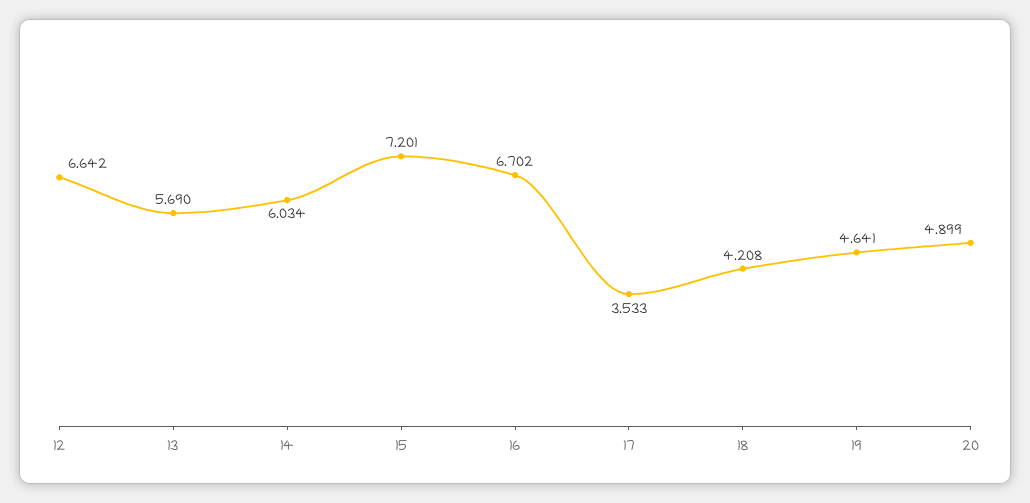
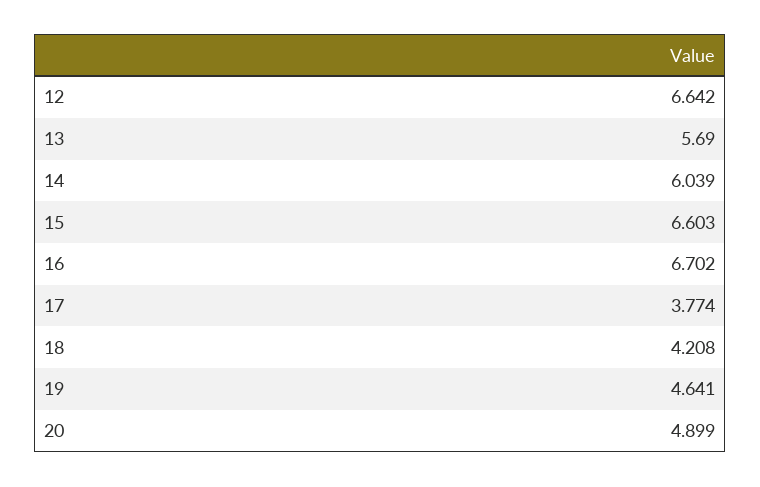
  {
    "12": 6.642,
    "13": 5.69,
-   "14": 6.034,
+   "14": 6.039,
-   "15": 7.201,
+   "15": 6.603,
    "16": 6.702,
-   "17": 3.533,
+   "17": 3.774,
    "18": 4.208,
    "19": 4.641,
    "20": 4.899
  }

